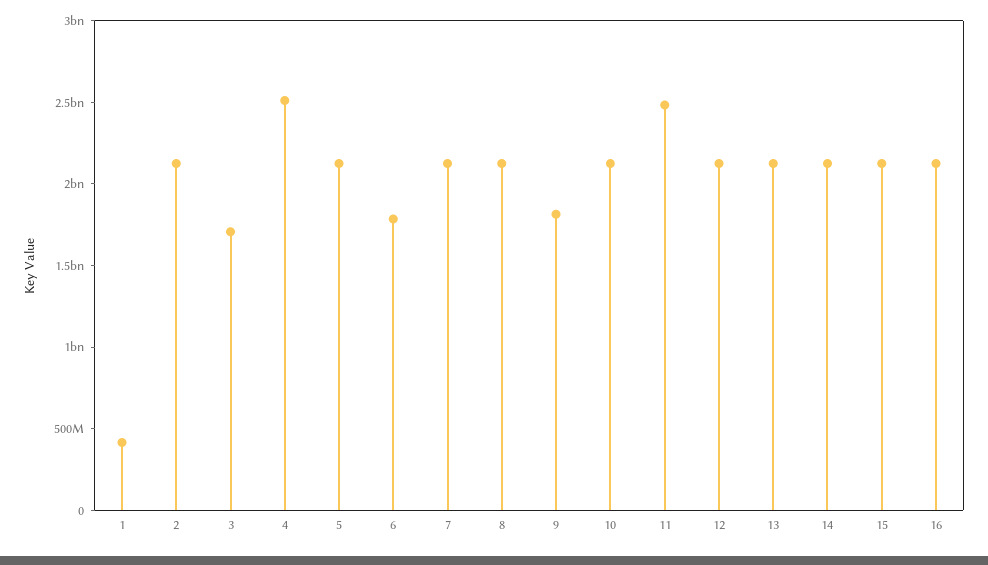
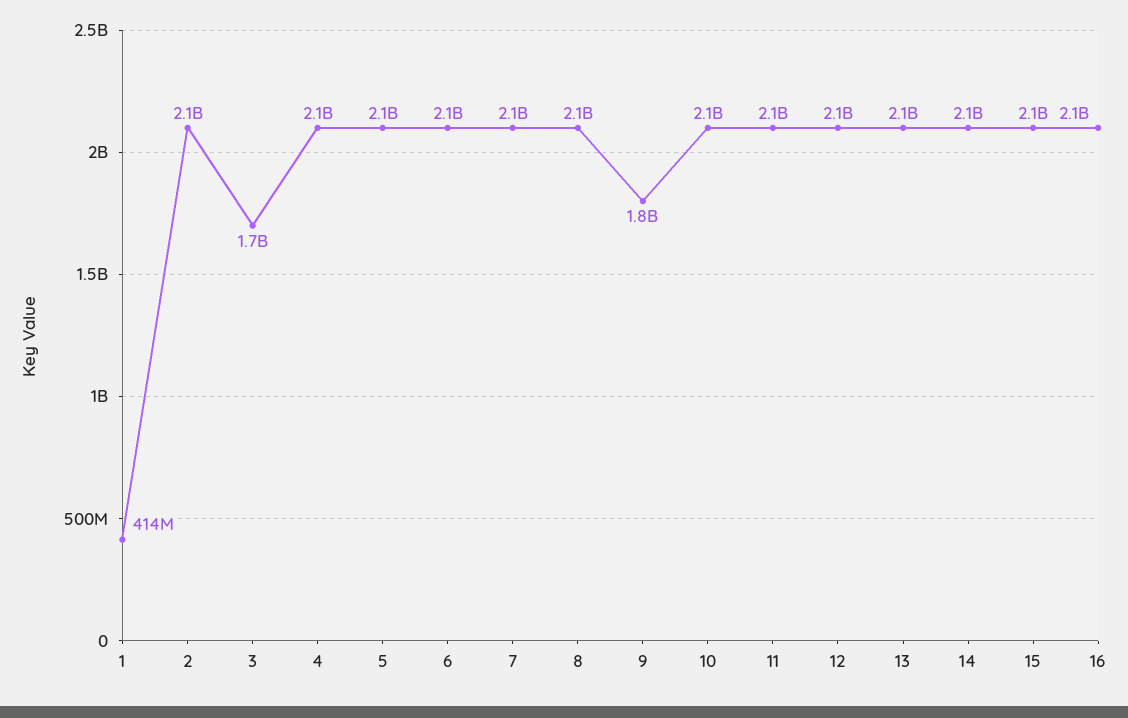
  {
    "1": 414000000,
    "2": 2100000000,
    "3": 1700000000,
-   "4": 2500000000,
+   "4": 2100000000,
    "5": 2100000000,
-   "6": 1800000000,
+   "6": 2100000000,
    "7": 2100000000,
    "8": 2100000000,
    "9": 1800000000,
    "10": 2100000000,
-   "11": 2500000000,
+   "11": 2100000000,
    "12": 2100000000,
    "13": 2100000000,
    "14": 2100000000,
    "15": 2100000000,
    "16": 2100000000
  }

